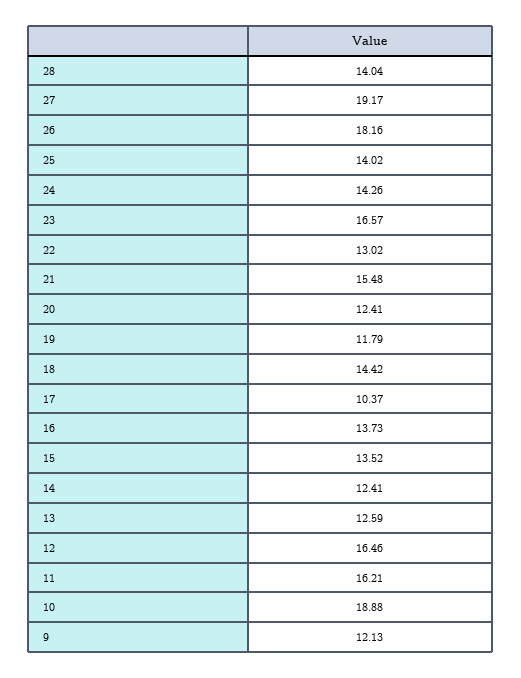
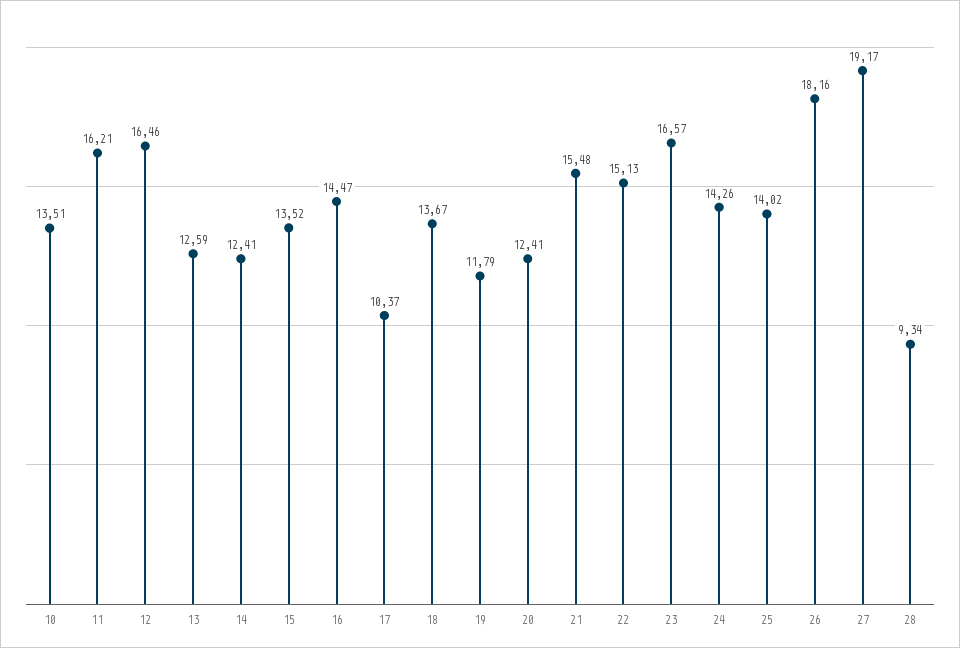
  {
-   "28": 14.04,
+   "28": 9.34,
    "27": 19.17,
    "26": 18.16,
    "25": 14.02,
    "24": 14.26,
    "23": 16.57,
-   "22": 13.02,
+   "22": 15.13,
    "21": 15.48,
    "20": 12.41,
    "19": 11.79,
-   "18": 14.42,
+   "18": 13.67,
    "17": 10.37,
-   "16": 13.73,
+   "16": 14.47,
    "15": 13.52,
    "14": 12.41,
    "13": 12.59,
    "12": 16.46,
    "11": 16.21,
-   "10": 18.88,
+   "10": 13.51
-   "9": 12.13
  }

